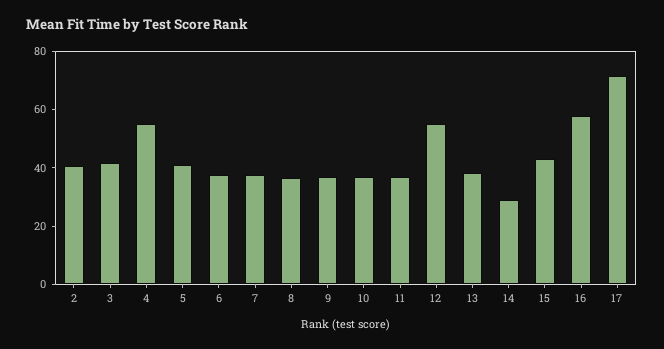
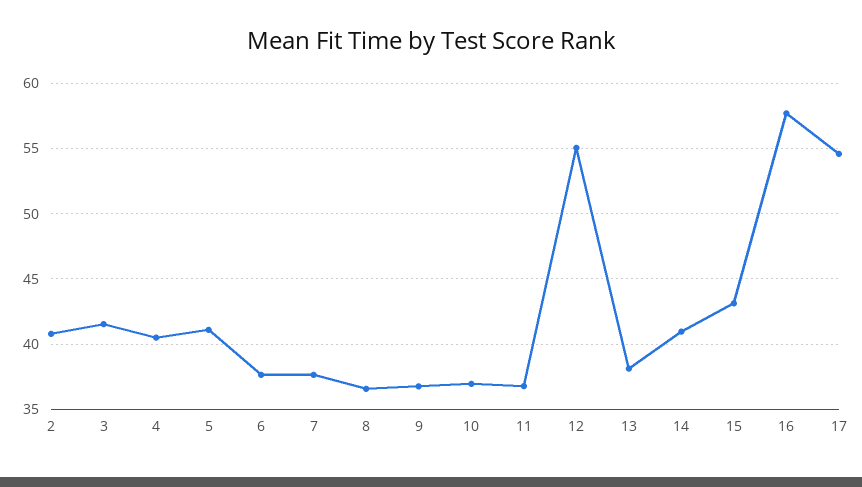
  {
    "2": 41,
    "3": 41.5,
-   "4": 55,
+   "4": 40.5,
    "5": 41,
    "6": 37.5,
    "7": 37.5,
    "8": 36.5,
    "9": 37,
    "10": 37,
    "11": 37,
    "12": 55,
    "13": 38,
-   "14": 30,
+   "14": 41,
    "15": 43,
    "16": 57.5,
-   "17": 70
+   "17": 54.5
  }

